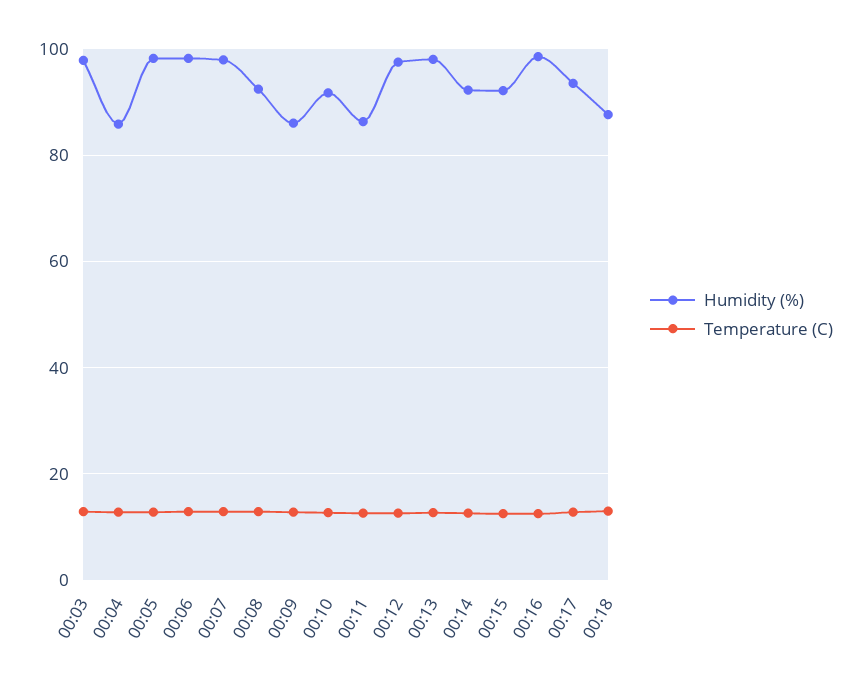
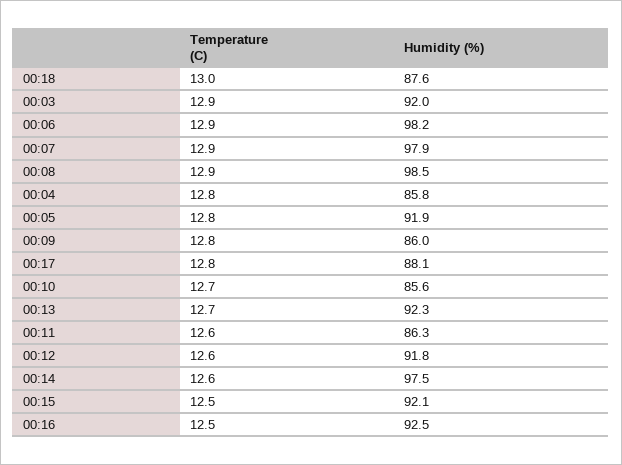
  {
    "Humidity (%)": {
-     "00:03": 98,
+     "00:03": 92,
      "00:04": 85.8,
-     "00:05": 98,
+     "00:05": 91.9,
      "00:06": 98.2,
      "00:07": 97.9,
-     "00:08": 92,
+     "00:08": 98.5,
      "00:09": 86,
-     "00:10": 92,
+     "00:10": 85.6,
      "00:11": 86.3,
-     "00:12": 98,
+     "00:12": 91.8,
-     "00:13": 98,
+     "00:13": 92.3,
-     "00:14": 92,
+     "00:14": 97.5,
      "00:15": 92.1,
-     "00:16": 98,
+     "00:16": 92.5,
-     "00:17": 94,
+     "00:17": 88.1,
      "00:18": 87.6
    },
    "Temperature (C)": {
      "00:03": 12.9,
      "00:04": 12.8,
      "00:05": 12.8,
      "00:06": 12.9,
      "00:07": 12.9,
      "00:08": 12.9,
      "00:09": 12.8,
      "00:10": 12.7,
      "00:11": 12.6,
      "00:12": 12.6,
      "00:13": 12.7,
      "00:14": 12.6,
      "00:15": 12.5,
      "00:16": 12.5,
      "00:17": 12.8,
      "00:18": 13
    }
  }

